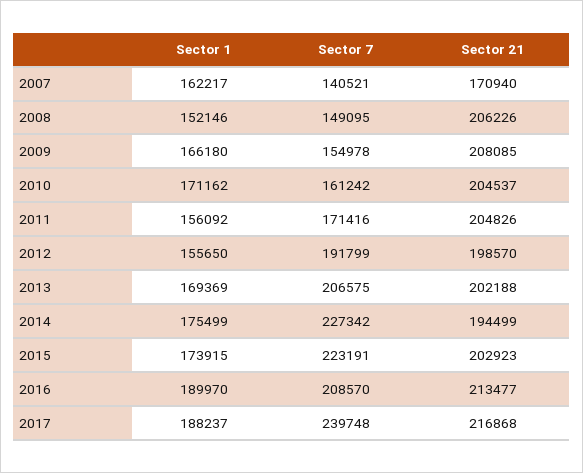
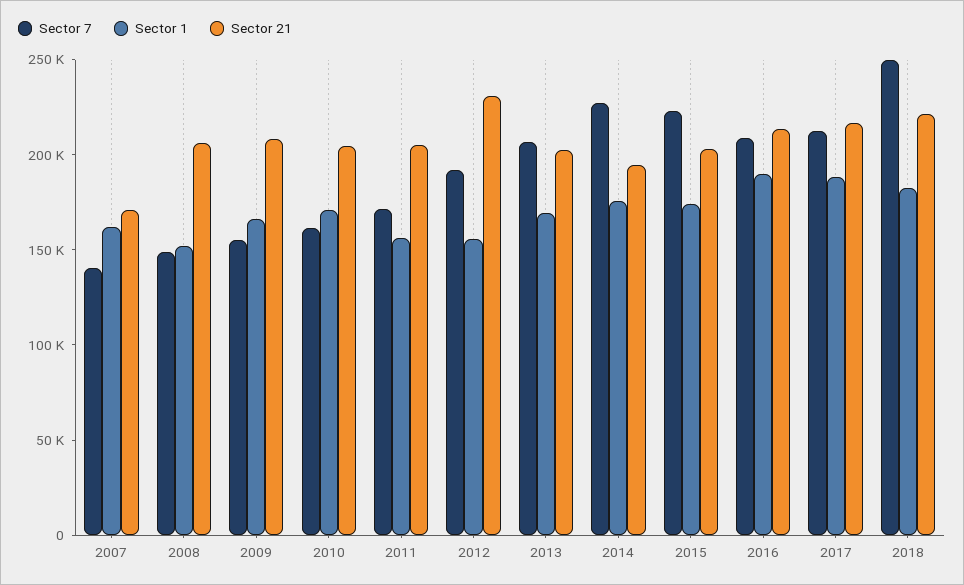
  {
    "Sector 1": {
      "2007": 162217,
      "2008": 152146,
      "2009": 166180,
      "2010": 171162,
      "2011": 156092,
      "2012": 155650,
      "2013": 169369,
      "2014": 175499,
      "2015": 173915,
      "2016": 189970,
-     "2017": 188237
+     "2017": 188237,
+     "2018": 180000
    },
    "Sector 7": {
      "2007": 140521,
      "2008": 149095,
      "2009": 154978,
      "2010": 161242,
      "2011": 171416,
      "2012": 191799,
      "2013": 206575,
      "2014": 227342,
      "2015": 223191,
      "2016": 208570,
-     "2017": 239748
+     "2017": 210000,
+     "2018": 250000
    },
    "Sector 21": {
      "2007": 170940,
      "2008": 206226,
      "2009": 208085,
      "2010": 204537,
      "2011": 204826,
-     "2012": 198570,
+     "2012": 230000,
      "2013": 202188,
      "2014": 194499,
      "2015": 202923,
      "2016": 213477,
-     "2017": 216868
+     "2017": 216868,
+     "2018": 220000
    }
  }

